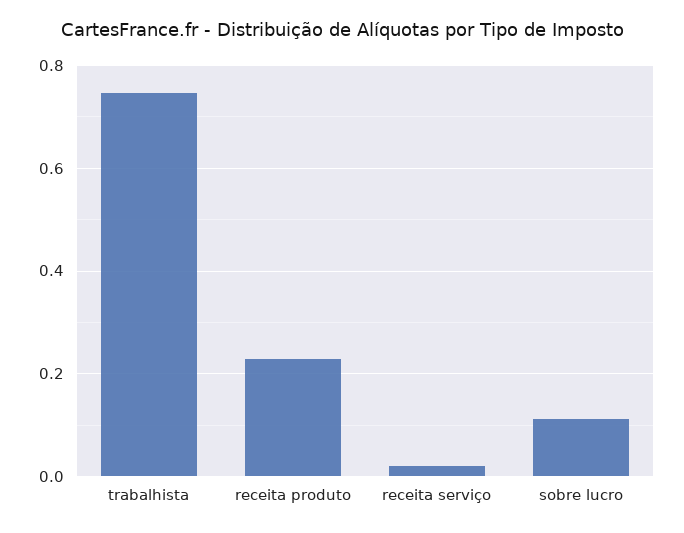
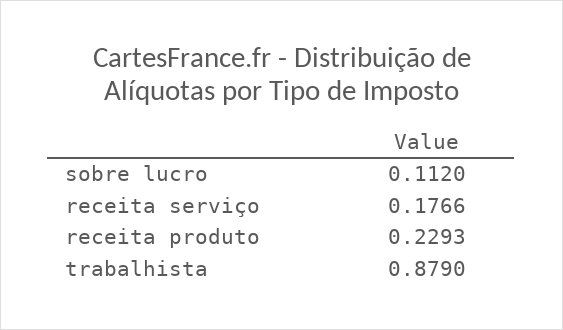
  {
-   "trabalhista": 0.74,
+   "trabalhista": 0.879,
    "receita produto": 0.2293,
-   "receita serviço": 0.02,
+   "receita serviço": 0.1766,
    "sobre lucro": 0.112
  }

